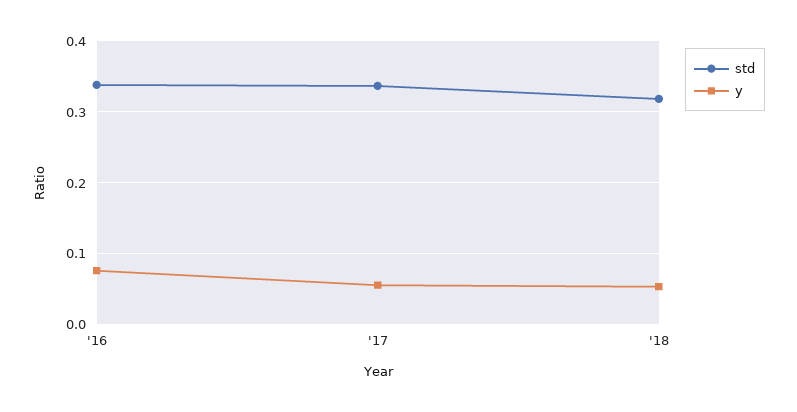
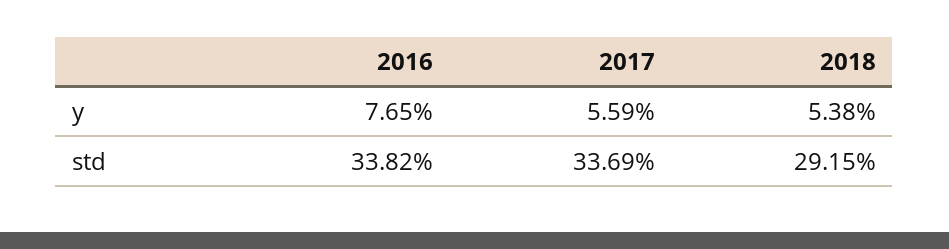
  {
    "std": {
      "'16": 0.3382,
      "'17": 0.3369,
-     "'18": 0.32
+     "'18": 0.2915
    },
    "y": {
      "'16": 0.0765,
      "'17": 0.0559,
      "'18": 0.0538
    }
  }

